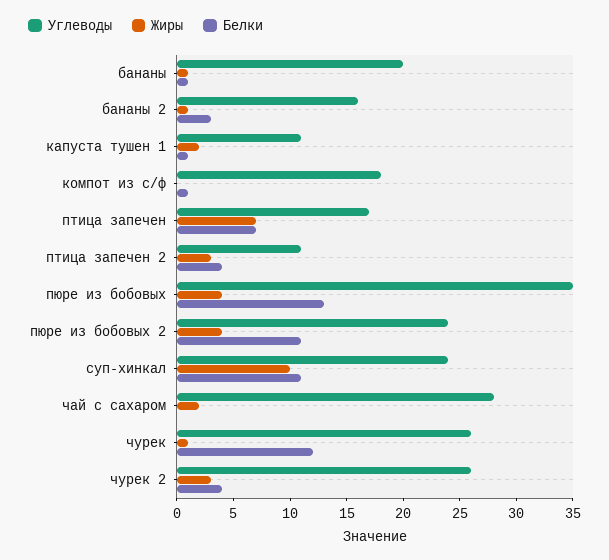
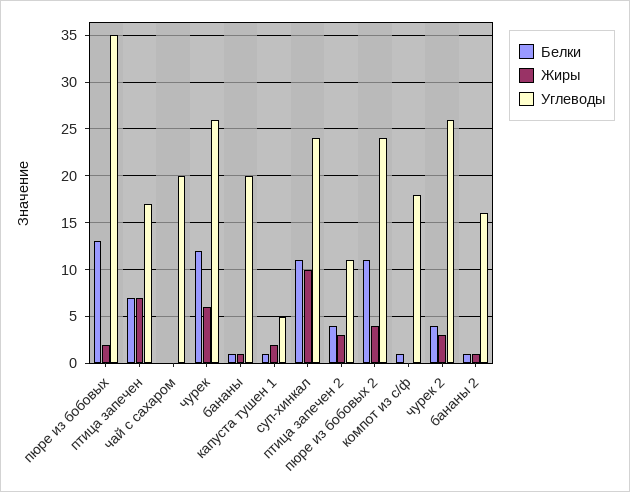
  {
    "Углеводы": {
      "бананы": 20,
      "бананы 2": 16,
-     "капуста тушен 1": 11,
+     "капуста тушен 1": 5,
      "компот из с/ф": 18,
      "птица запечен": 17,
      "птица запечен 2": 11,
      "пюре из бобовых": 35,
      "пюре из бобовых 2": 24,
      "суп-хинкал": 24,
-     "чай с сахаром": 28,
+     "чай с сахаром": 20,
      "чурек": 26,
      "чурек 2": 26
    },
    "Жиры": {
      "бананы": 1,
      "бананы 2": 1,
      "капуста тушен 1": 2,
      "компот из с/ф": 0,
      "птица запечен": 7,
      "птица запечен 2": 3,
-     "пюре из бобовых": 4,
+     "пюре из бобовых": 2,
      "пюре из бобовых 2": 4,
      "суп-хинкал": 10,
-     "чай с сахаром": 2,
+     "чай с сахаром": 0,
-     "чурек": 1,
+     "чурек": 6,
      "чурек 2": 3
    },
    "Белки": {
      "бананы": 1,
-     "бананы 2": 3,
+     "бананы 2": 1,
      "капуста тушен 1": 1,
      "компот из с/ф": 1,
      "птица запечен": 7,
      "птица запечен 2": 4,
      "пюре из бобовых": 13,
      "пюре из бобовых 2": 11,
      "суп-хинкал": 11,
      "чай с сахаром": 0,
      "чурек": 12,
      "чурек 2": 4
    }
  }

